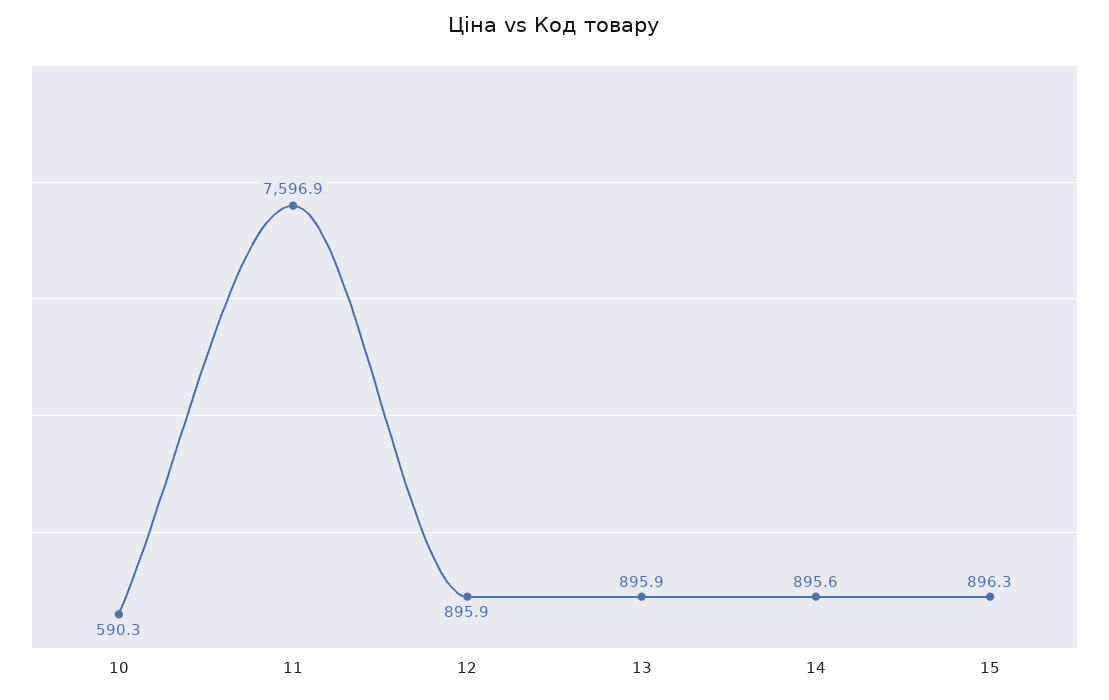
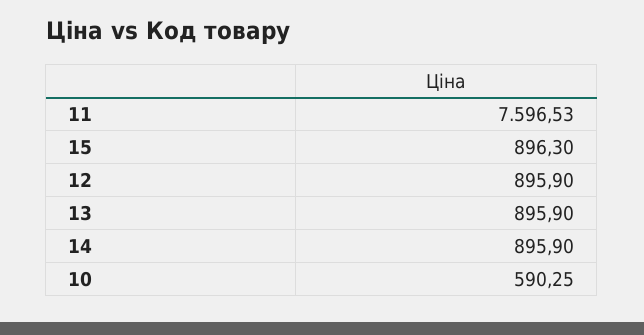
  {
    "10": 590.25,
-   "11": 7596.9,
+   "11": 7596.53,
    "12": 895.9,
    "13": 895.9,
-   "14": 895.6,
+   "14": 895.9,
    "15": 896.3
  }

